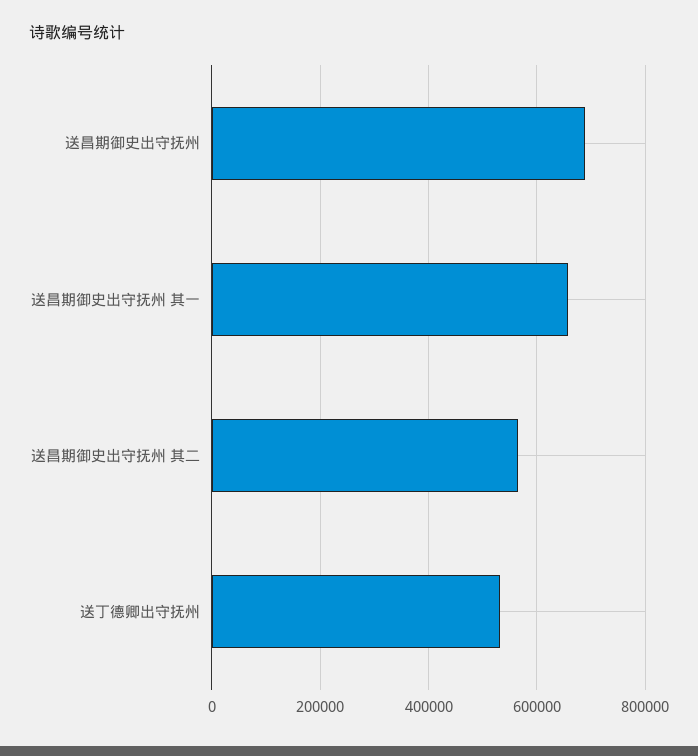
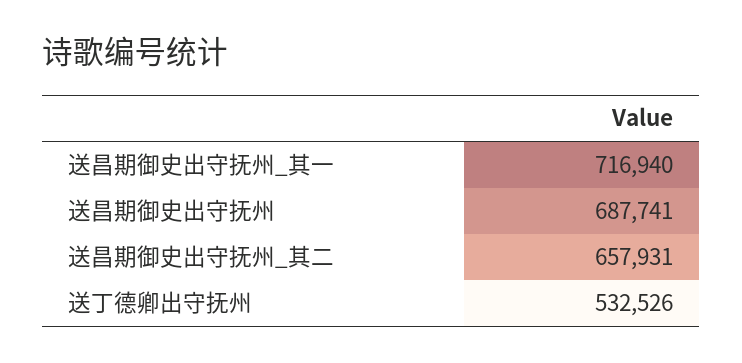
  {
    "送昌期御史出守抚州": 687741,
-   "送昌期御史出守抚州 其一": 660000,
+   "送昌期御史出守抚州 其一": 716940,
-   "送昌期御史出守抚州 其二": 560000,
+   "送昌期御史出守抚州 其二": 657931,
    "送丁德卿出守抚州": 532526
  }

